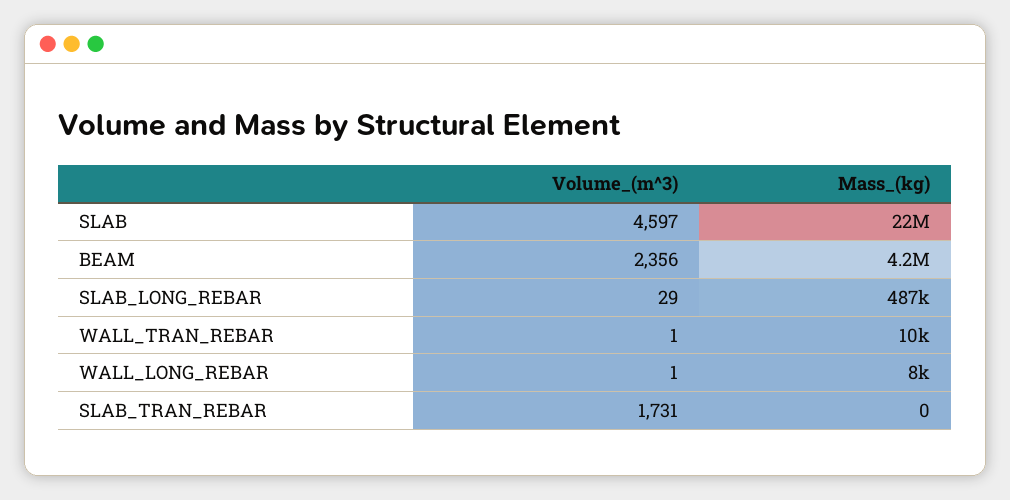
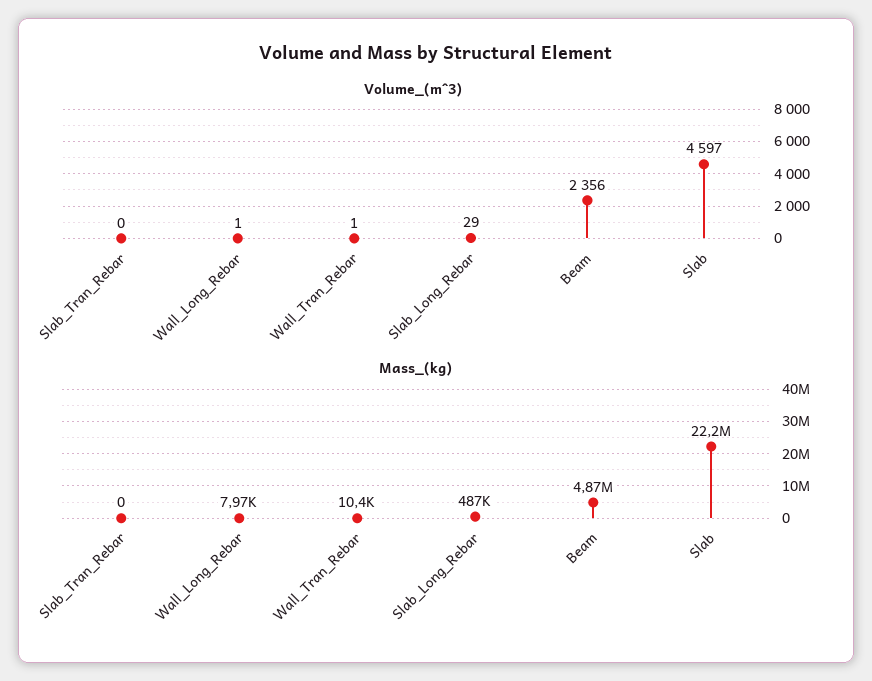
  {
    "Volume_(m^3)": {
      "SLAB": 4597,
      "BEAM": 2356,
      "SLAB_LONG_REBAR": 29,
      "WALL_TRAN_REBAR": 1,
      "WALL_LONG_REBAR": 1,
-     "SLAB_TRAN_REBAR": 1731
+     "SLAB_TRAN_REBAR": 0
    },
    "Mass_(kg)": {
      "SLAB": 22200000,
-     "BEAM": 4200000,
+     "BEAM": 4870000,
      "SLAB_LONG_REBAR": 487000,
      "WALL_TRAN_REBAR": 10400,
      "WALL_LONG_REBAR": 7970,
      "SLAB_TRAN_REBAR": 0
    }
  }

